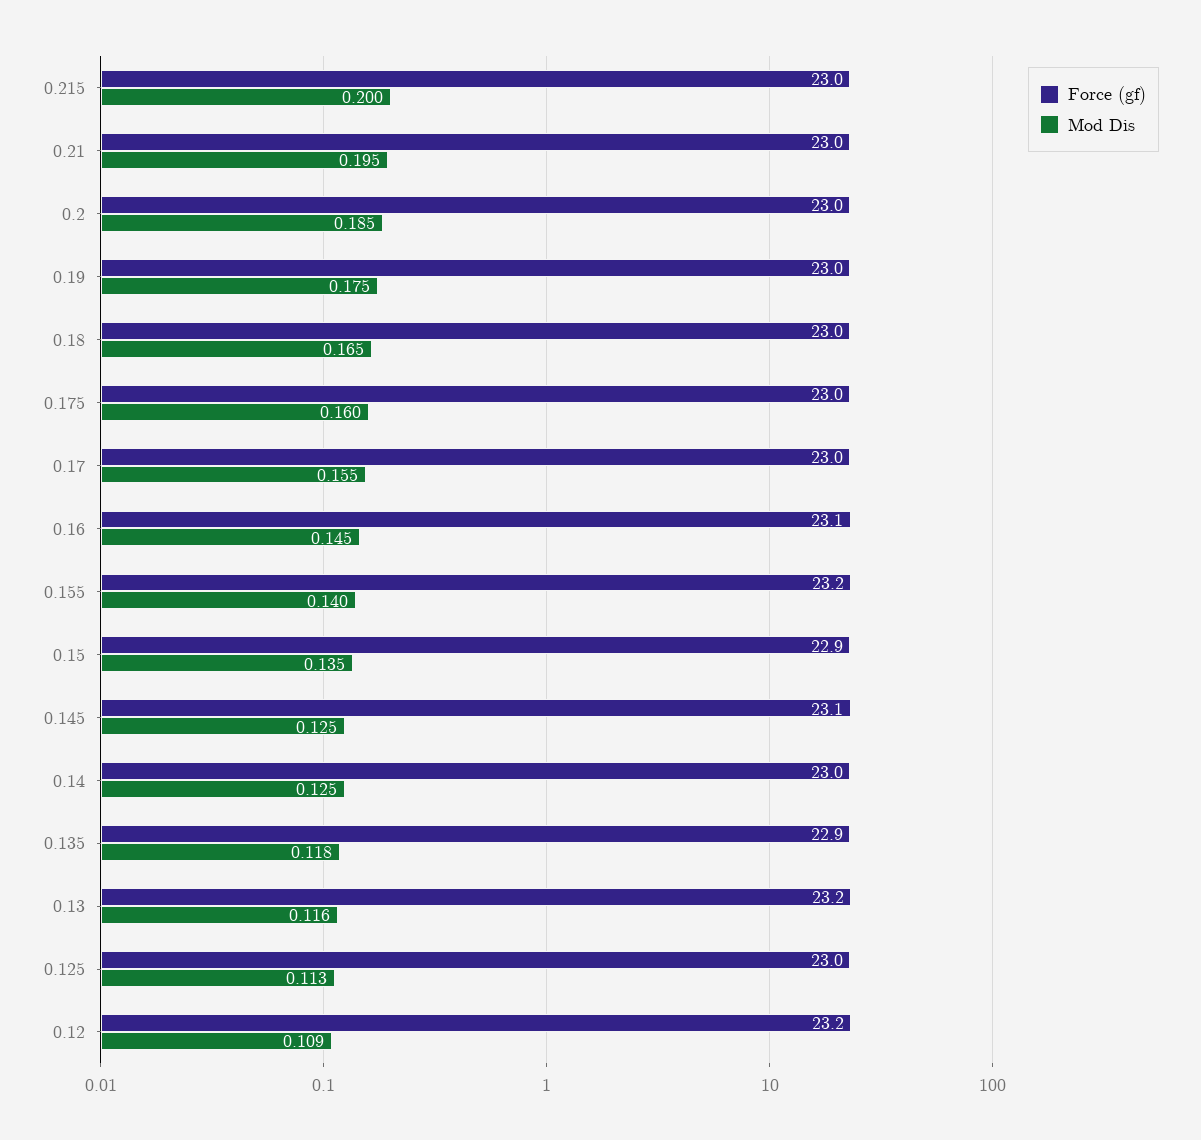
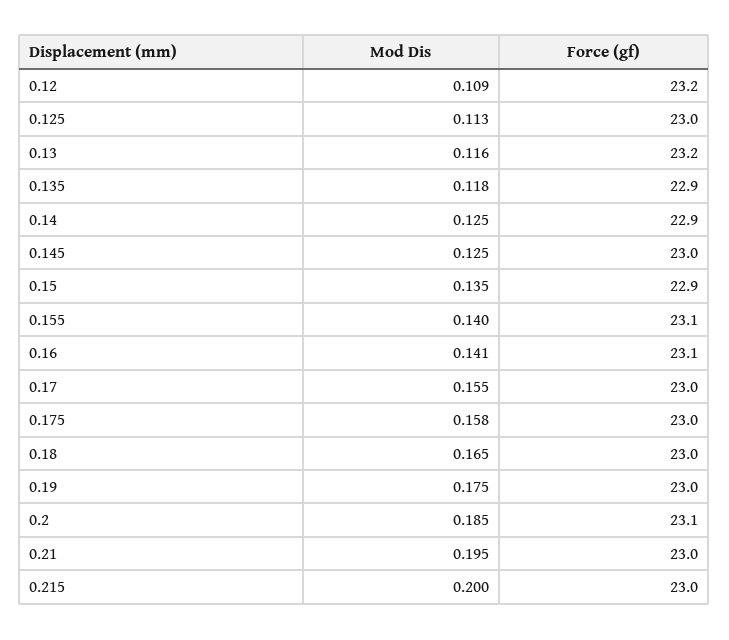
  {
    "Force (gf)": {
      "0.215": 23,
      "0.21": 23,
-     "0.2": 23,
+     "0.2": 23.1,
      "0.19": 23,
      "0.18": 23,
      "0.175": 23,
      "0.17": 23,
      "0.16": 23.1,
-     "0.155": 23.2,
+     "0.155": 23.1,
      "0.15": 22.9,
-     "0.145": 23.1,
+     "0.145": 23,
-     "0.14": 23,
+     "0.14": 22.9,
      "0.135": 22.9,
      "0.13": 23.2,
      "0.125": 23,
      "0.12": 23.2
    },
    "Mod Dis": {
      "0.215": 0.2,
      "0.21": 0.195,
      "0.2": 0.185,
      "0.19": 0.175,
      "0.18": 0.165,
-     "0.175": 0.16,
+     "0.175": 0.158,
      "0.17": 0.155,
-     "0.16": 0.145,
+     "0.16": 0.141,
      "0.155": 0.14,
      "0.15": 0.135,
      "0.145": 0.125,
      "0.14": 0.125,
      "0.135": 0.118,
      "0.13": 0.116,
      "0.125": 0.113,
      "0.12": 0.109
    }
  }

